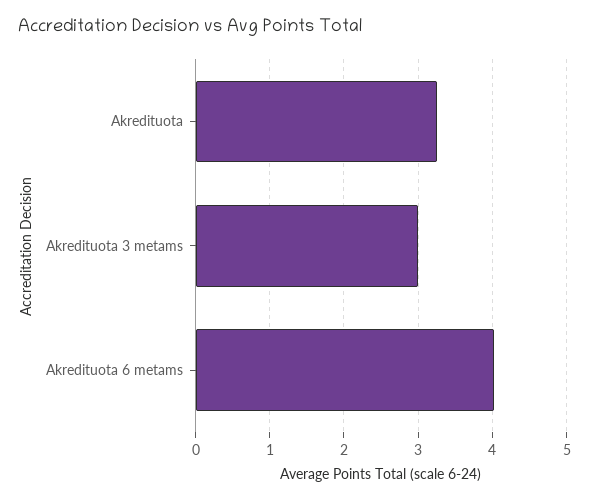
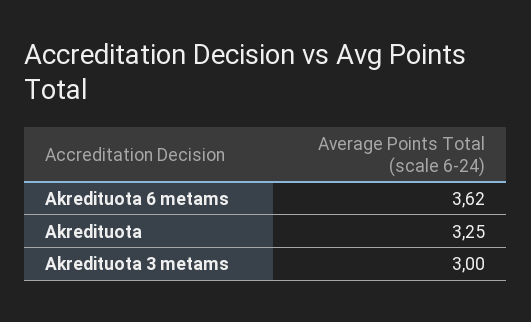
  {
    "Akredituota": 3.25,
    "Akredituota 3 metams": 3,
-   "Akredituota 6 metams": 4
+   "Akredituota 6 metams": 3.62
  }

